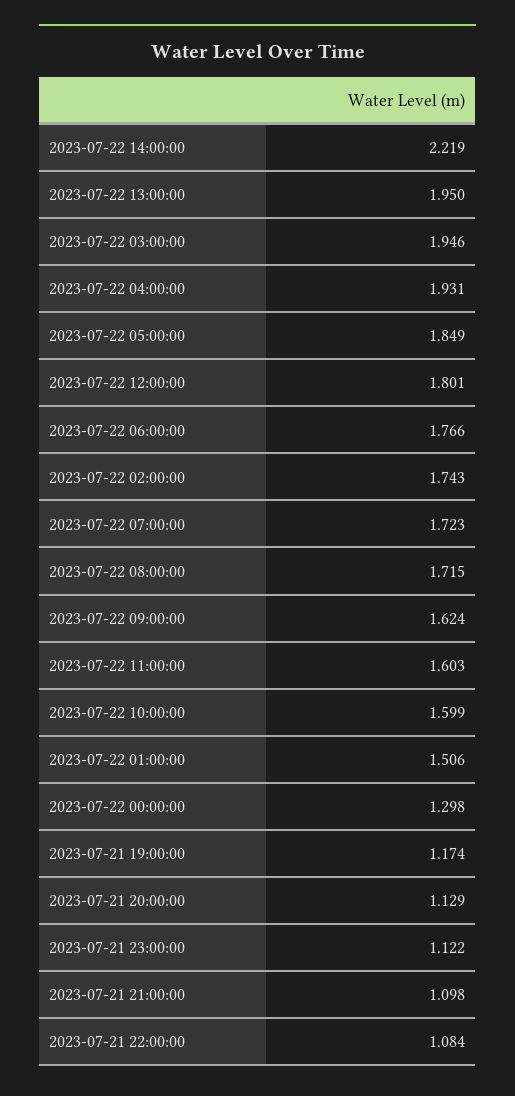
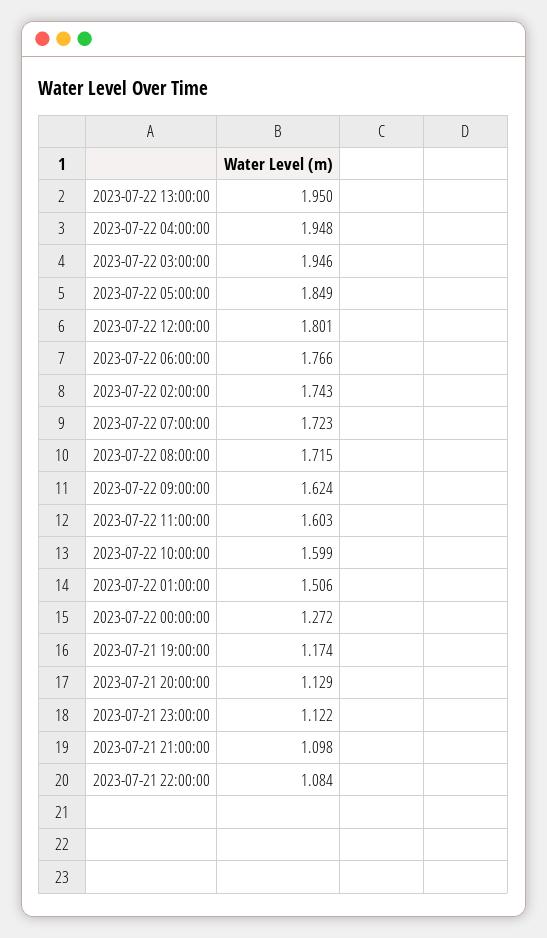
  {
-   "2023-07-22 14:00:00": 2.219,
    "2023-07-22 13:00:00": 1.95,
    "2023-07-22 03:00:00": 1.946,
-   "2023-07-22 04:00:00": 1.931,
+   "2023-07-22 04:00:00": 1.948,
    "2023-07-22 05:00:00": 1.849,
    "2023-07-22 12:00:00": 1.801,
    "2023-07-22 06:00:00": 1.766,
    "2023-07-22 02:00:00": 1.743,
    "2023-07-22 07:00:00": 1.723,
    "2023-07-22 08:00:00": 1.715,
    "2023-07-22 09:00:00": 1.624,
    "2023-07-22 11:00:00": 1.603,
    "2023-07-22 10:00:00": 1.599,
    "2023-07-22 01:00:00": 1.506,
-   "2023-07-22 00:00:00": 1.298,
+   "2023-07-22 00:00:00": 1.272,
    "2023-07-21 19:00:00": 1.174,
    "2023-07-21 20:00:00": 1.129,
    "2023-07-21 23:00:00": 1.122,
    "2023-07-21 21:00:00": 1.098,
    "2023-07-21 22:00:00": 1.084
  }

